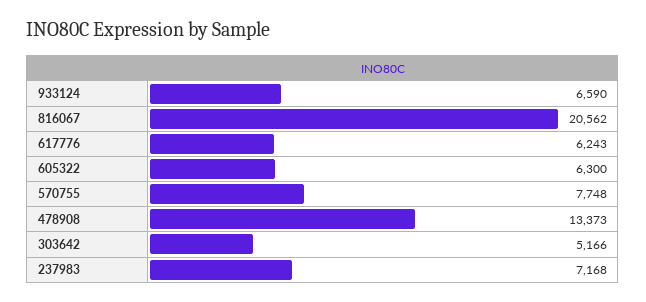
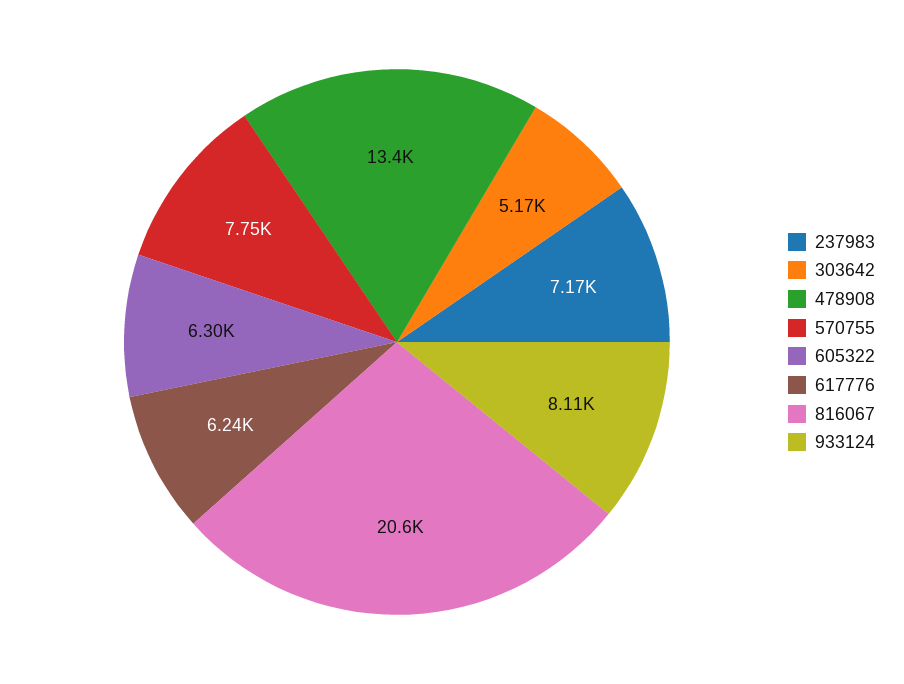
  {
-   "933124": 6590,
+   "933124": 8110,
    "816067": 20562,
    "617776": 6243,
    "605322": 6300,
    "570755": 7748,
    "478908": 13373,
    "303642": 5166,
    "237983": 7168
  }

